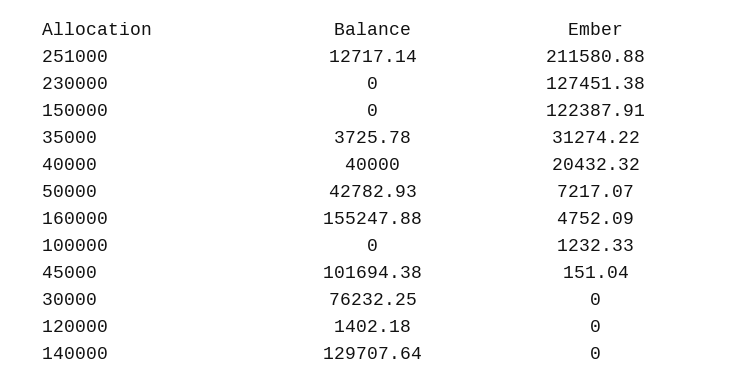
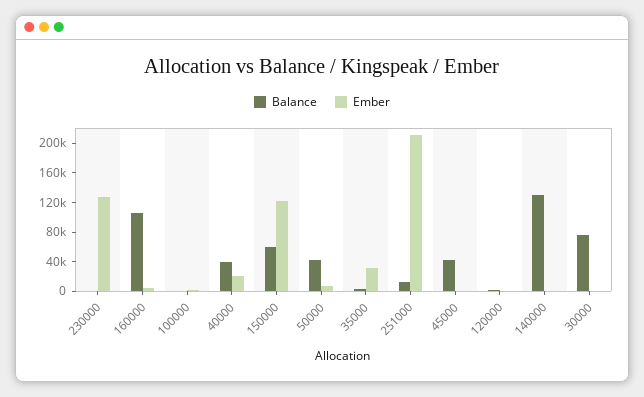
  {
    "Balance": {
      "251000": 12717.14,
      "230000": 0,
-     "150000": 0,
+     "150000": 60000,
      "35000": 3725.78,
      "40000": 40000,
      "50000": 42782.93,
-     "160000": 155247.88,
+     "160000": 100000,
      "100000": 0,
-     "45000": 101694.38,
+     "45000": 40000,
      "30000": 76232.25,
      "120000": 1402.18,
      "140000": 129707.64
    },
    "Ember": {
      "251000": 211580.88,
      "230000": 127451.38,
      "150000": 122387.91,
      "35000": 31274.22,
      "40000": 20432.32,
      "50000": 7217.07,
      "160000": 4752.09,
      "100000": 1232.33,
      "45000": 151.04,
      "30000": 0,
      "120000": 0,
      "140000": 0
    }
  }

